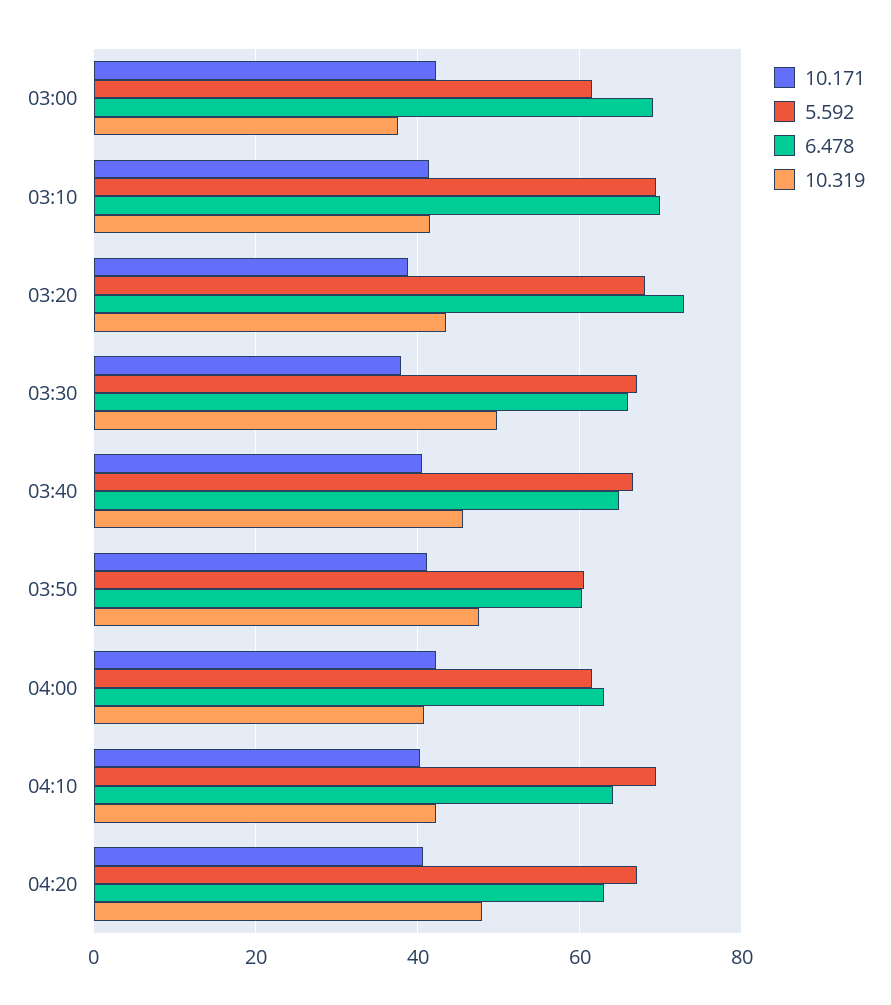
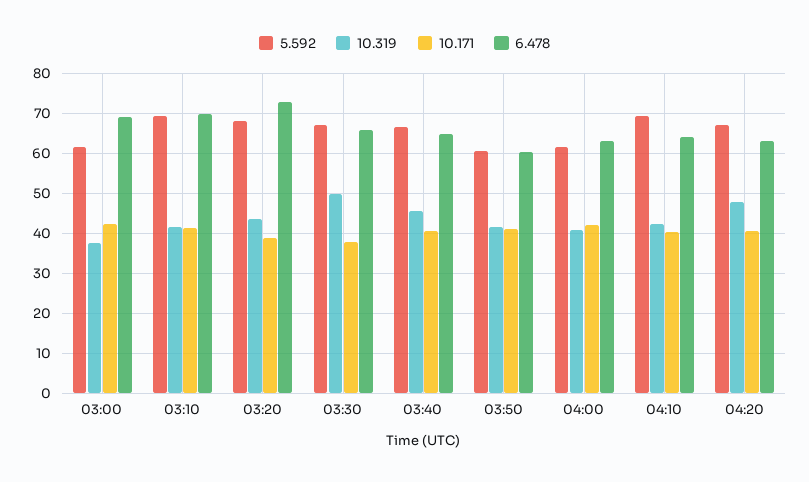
  {
    "10.171": {
      "03:00": 42,
      "03:10": 42,
      "03:20": 38,
      "03:30": 38,
      "03:40": 40,
      "03:50": 42,
      "04:00": 42,
      "04:10": 40,
      "04:20": 40
    },
    "5.592": {
      "03:00": 62,
      "03:10": 70,
      "03:20": 68,
      "03:30": 68,
      "03:40": 66,
      "03:50": 60,
      "04:00": 62,
      "04:10": 70,
      "04:20": 68
    },
    "6.478": {
      "03:00": 70,
      "03:10": 70,
      "03:20": 72,
      "03:30": 66,
      "03:40": 64,
      "03:50": 60,
      "04:00": 64,
      "04:10": 64,
      "04:20": 64
    },
    "10.319": {
      "03:00": 38,
      "03:10": 42,
      "03:20": 44,
      "03:30": 50,
      "03:40": 46,
-     "03:50": 48,
+     "03:50": 42,
      "04:00": 40,
      "04:10": 42,
      "04:20": 48
    }
  }

